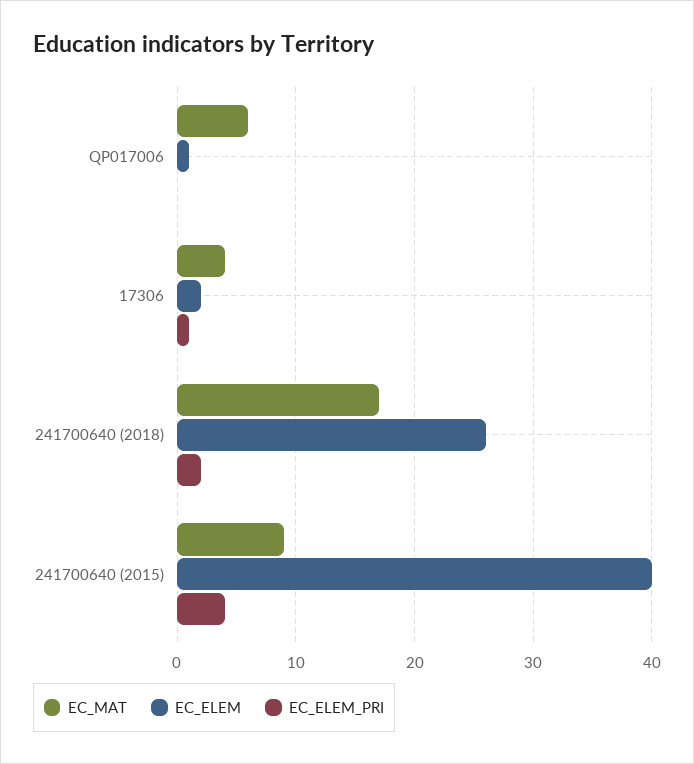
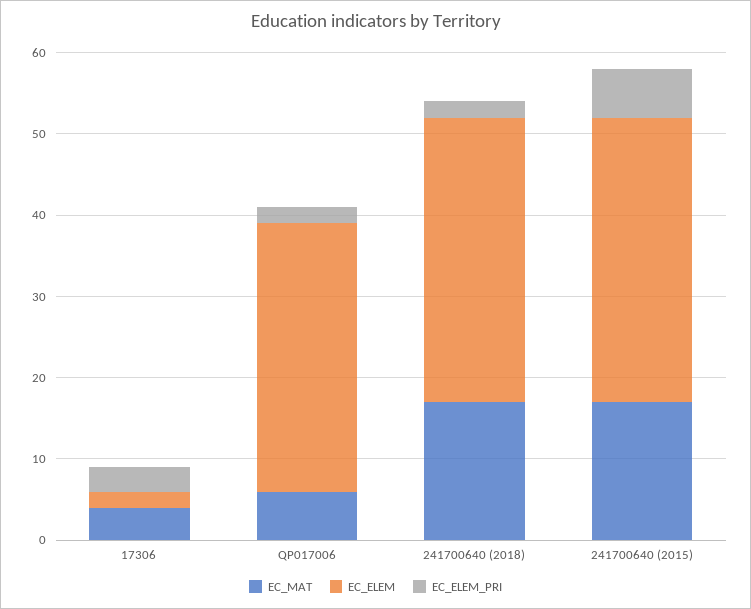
  {
    "EC_MAT": {
      "QP017006": 6,
      "17306": 4,
      "241700640 (2018)": 17,
-     "241700640 (2015)": 9
+     "241700640 (2015)": 17
    },
    "EC_ELEM": {
-     "QP017006": 1,
+     "QP017006": 33,
      "17306": 2,
-     "241700640 (2018)": 26,
+     "241700640 (2018)": 35,
-     "241700640 (2015)": 40
+     "241700640 (2015)": 35
    },
    "EC_ELEM_PRI": {
-     "QP017006": 0,
+     "QP017006": 2,
-     "17306": 1,
+     "17306": 3,
      "241700640 (2018)": 2,
-     "241700640 (2015)": 4
+     "241700640 (2015)": 6
    }
  }

